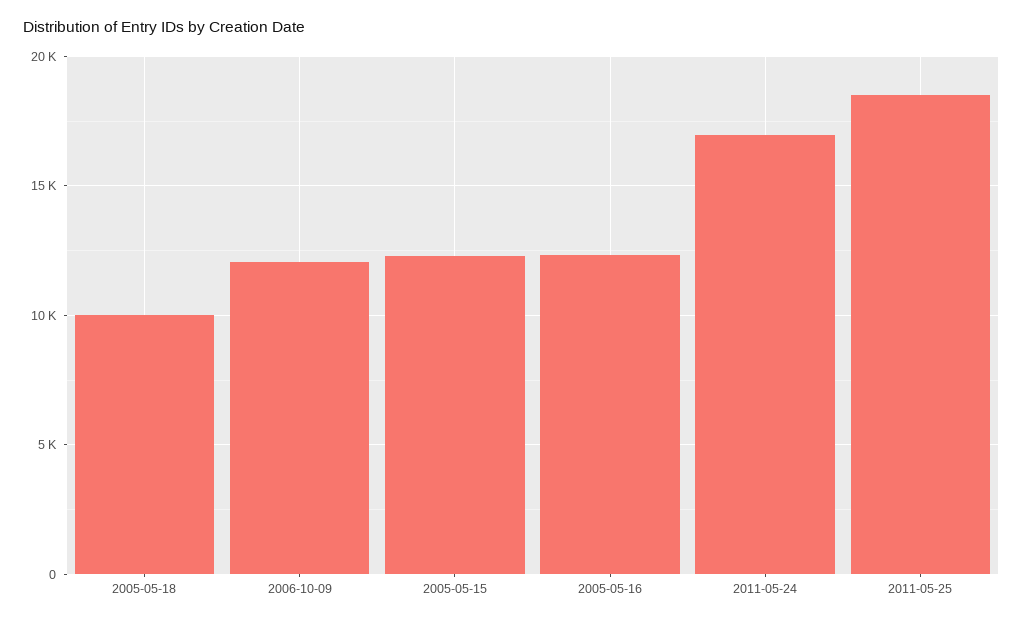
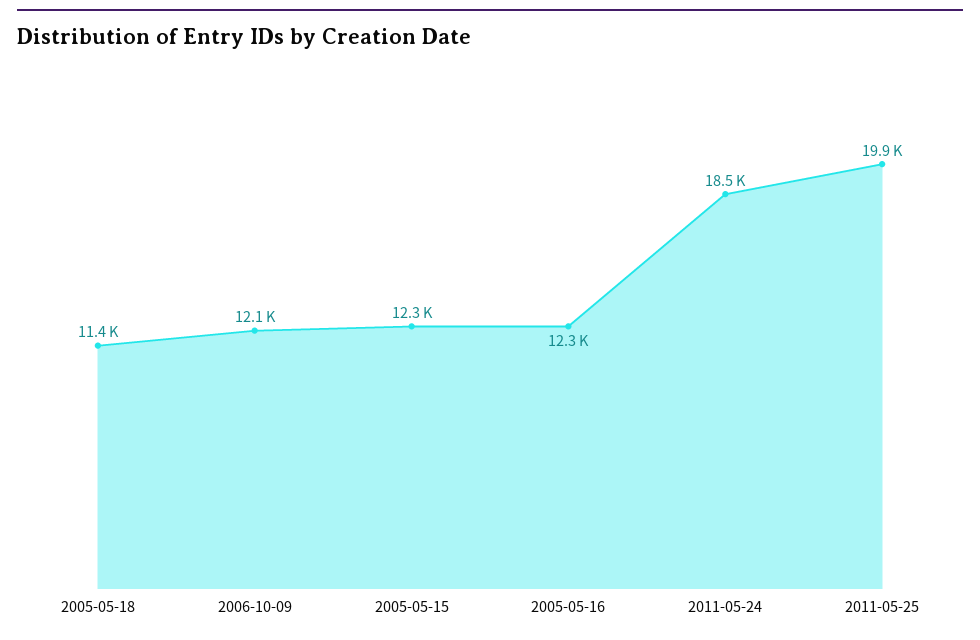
  {
-   "2005-05-18": 10000,
+   "2005-05-18": 11400,
    "2006-10-09": 12100,
    "2005-05-15": 12300,
    "2005-05-16": 12300,
-   "2011-05-24": 17000,
+   "2011-05-24": 18500,
-   "2011-05-25": 18500
+   "2011-05-25": 19900
  }

